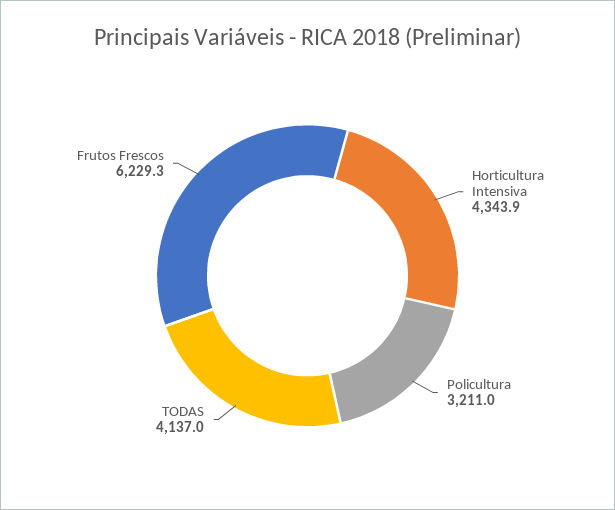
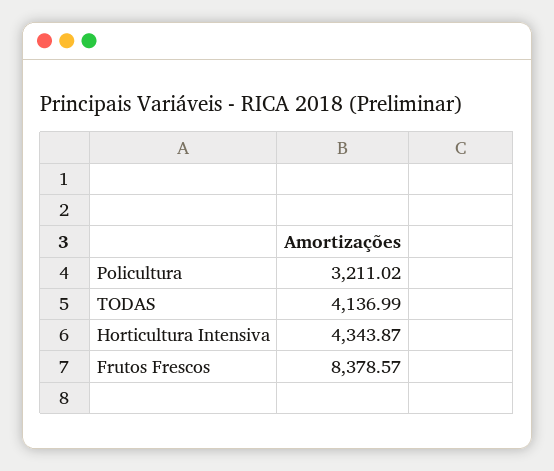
  {
    "Horticultura Intensiva": 4343.87,
    "Policultura": 3211.02,
    "TODAS": 4136.99,
-   "Frutos Frescos": 6229.3
+   "Frutos Frescos": 8378.57
  }

